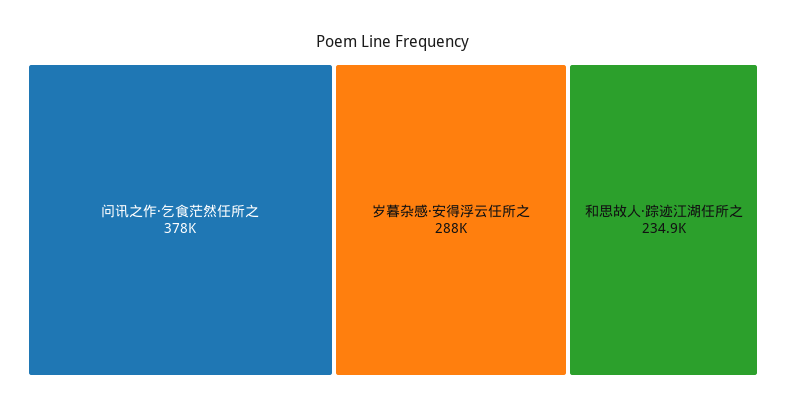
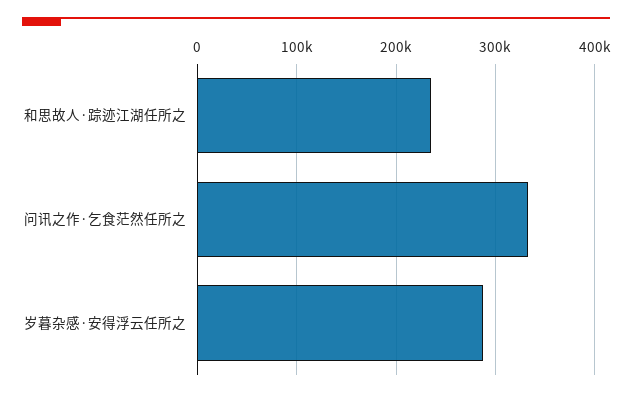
  {
-   "问讯之作·乞食茫然任所之": 378000,
+   "问讯之作·乞食茫然任所之": 330000,
    "岁暮杂感·安得浮云任所之": 288000,
    "和思故人·踪迹江湖任所之": 234900
  }

